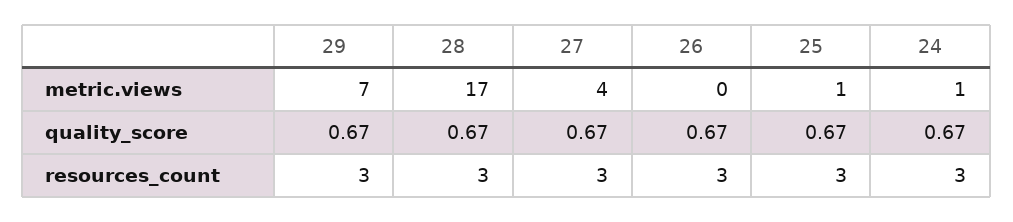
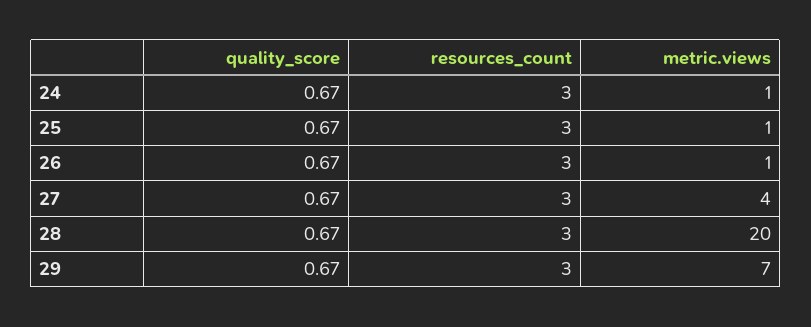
  {
    "29": {
      "metric.views": 7,
      "quality_score": 0.67,
      "resources_count": 3
    },
    "28": {
-     "metric.views": 17,
+     "metric.views": 20,
      "quality_score": 0.67,
      "resources_count": 3
    },
    "27": {
      "metric.views": 4,
      "quality_score": 0.67,
      "resources_count": 3
    },
    "26": {
-     "metric.views": 0,
+     "metric.views": 1,
      "quality_score": 0.67,
      "resources_count": 3
    },
    "25": {
      "metric.views": 1,
      "quality_score": 0.67,
      "resources_count": 3
    },
    "24": {
      "metric.views": 1,
      "quality_score": 0.67,
      "resources_count": 3
    }
  }

